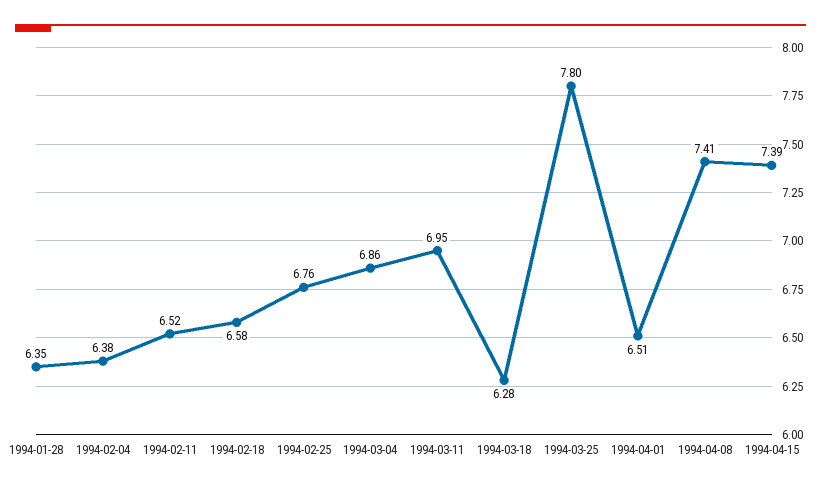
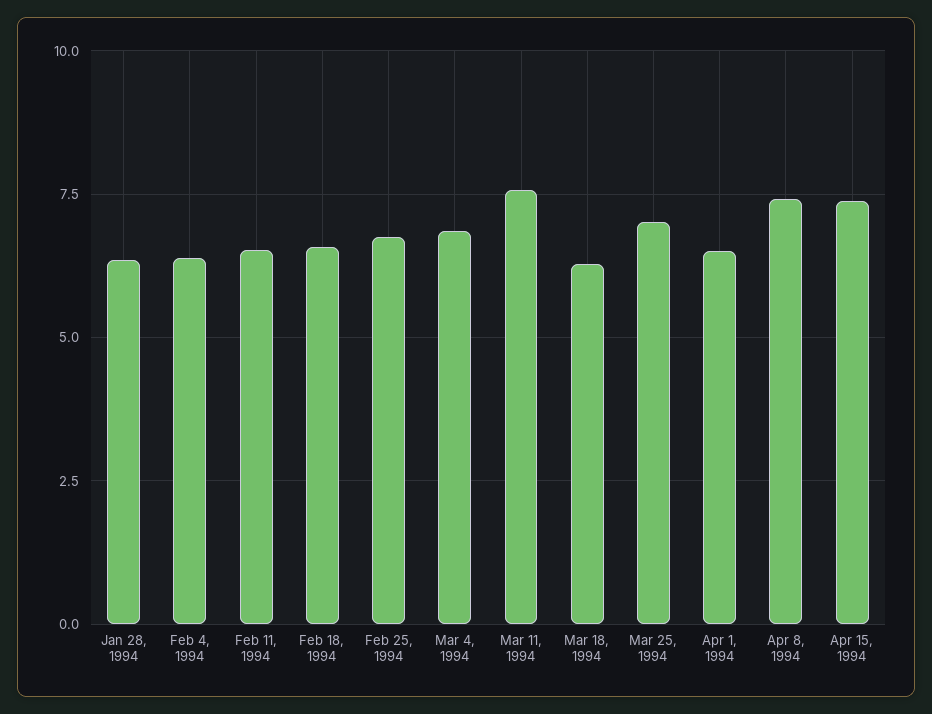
  {
    "1994-01-28": 6.35,
    "1994-02-04": 6.38,
    "1994-02-11": 6.52,
    "1994-02-18": 6.58,
    "1994-02-25": 6.76,
    "1994-03-04": 6.86,
-   "1994-03-11": 6.95,
+   "1994-03-11": 7.5,
    "1994-03-18": 6.28,
-   "1994-03-25": 7.8,
+   "1994-03-25": 7,
    "1994-04-01": 6.51,
    "1994-04-08": 7.41,
    "1994-04-15": 7.39
  }

